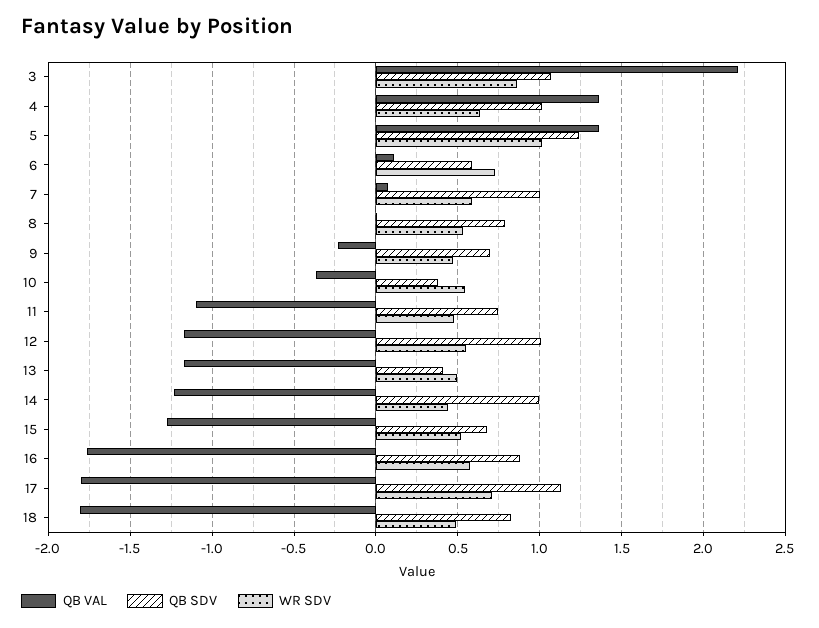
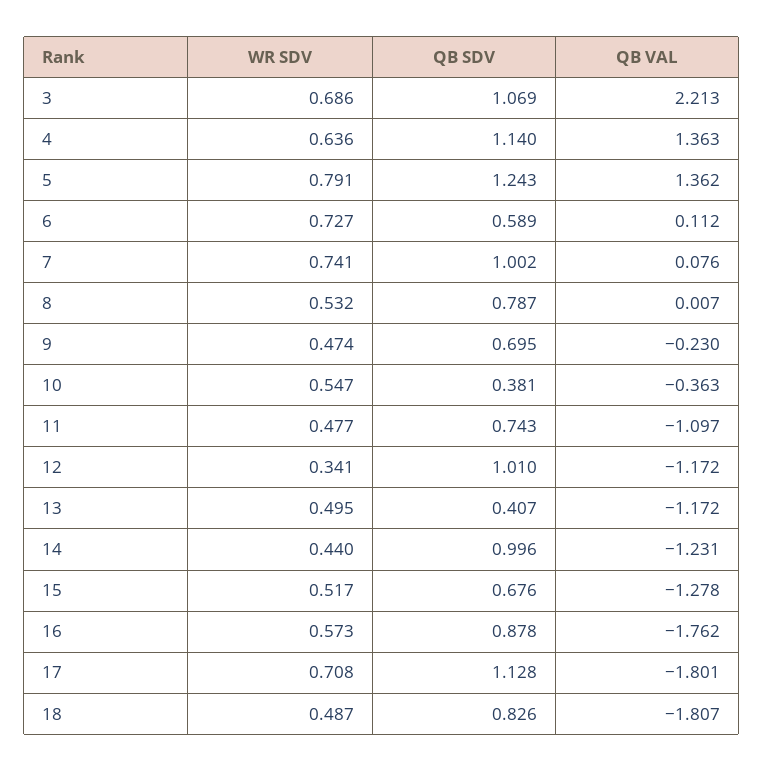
  {
    "QB VAL": {
      "3": 2.213,
      "4": 1.363,
      "5": 1.362,
      "6": 0.112,
      "7": 0.076,
      "8": 0.007,
      "9": -0.23,
      "10": -0.363,
      "11": -1.097,
      "12": -1.172,
      "13": -1.172,
      "14": -1.231,
      "15": -1.278,
      "16": -1.762,
      "17": -1.801,
      "18": -1.807
    },
    "QB SDV": {
      "3": 1.069,
-     "4": 1,
+     "4": 1.14,
      "5": 1.243,
      "6": 0.589,
      "7": 1.002,
      "8": 0.787,
      "9": 0.695,
      "10": 0.381,
      "11": 0.743,
      "12": 1.01,
      "13": 0.407,
      "14": 0.996,
      "15": 0.676,
      "16": 0.878,
      "17": 1.128,
      "18": 0.826
    },
    "WR SDV": {
-     "3": 0.85,
+     "3": 0.686,
      "4": 0.636,
-     "5": 1,
+     "5": 0.791,
      "6": 0.727,
-     "7": 0.6,
+     "7": 0.741,
      "8": 0.532,
      "9": 0.474,
      "10": 0.547,
      "11": 0.477,
-     "12": 0.55,
+     "12": 0.341,
      "13": 0.495,
      "14": 0.44,
      "15": 0.517,
      "16": 0.573,
      "17": 0.708,
      "18": 0.487
    }
  }

